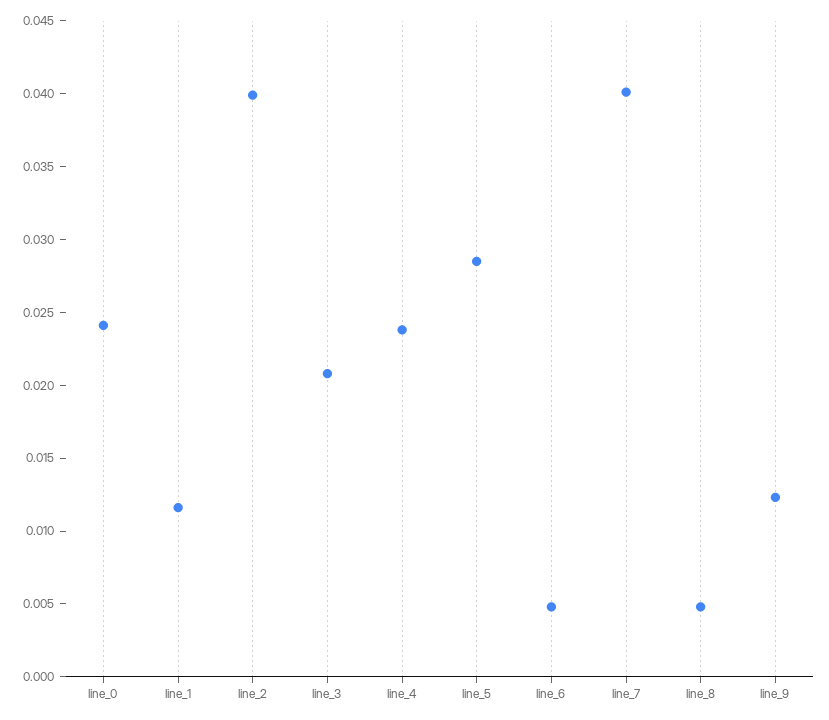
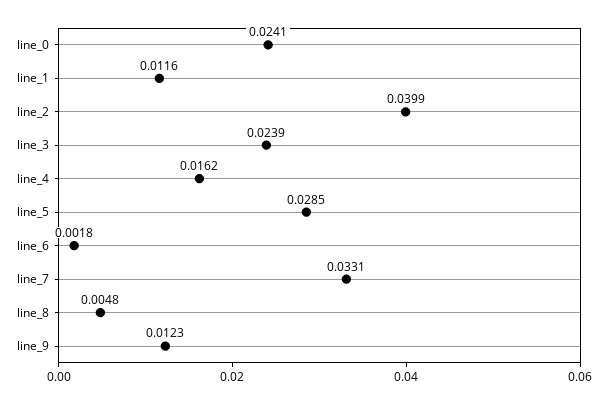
  {
    "line_0": 0.0241,
    "line_1": 0.0116,
    "line_2": 0.0399,
-   "line_3": 0.021,
+   "line_3": 0.0239,
-   "line_4": 0.024,
+   "line_4": 0.0162,
    "line_5": 0.0285,
-   "line_6": 0.005,
+   "line_6": 0.0018,
-   "line_7": 0.04,
+   "line_7": 0.0331,
    "line_8": 0.0048,
    "line_9": 0.0123
  }

